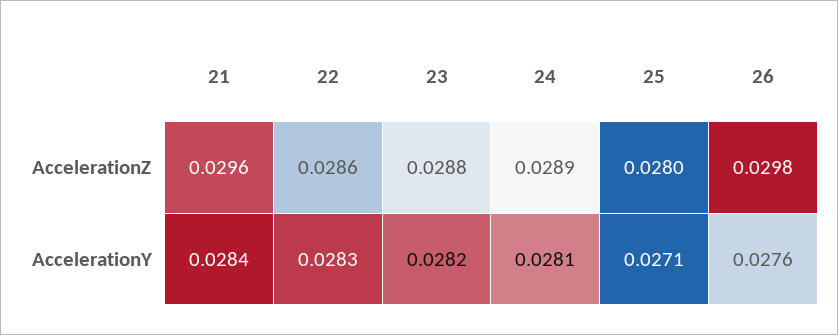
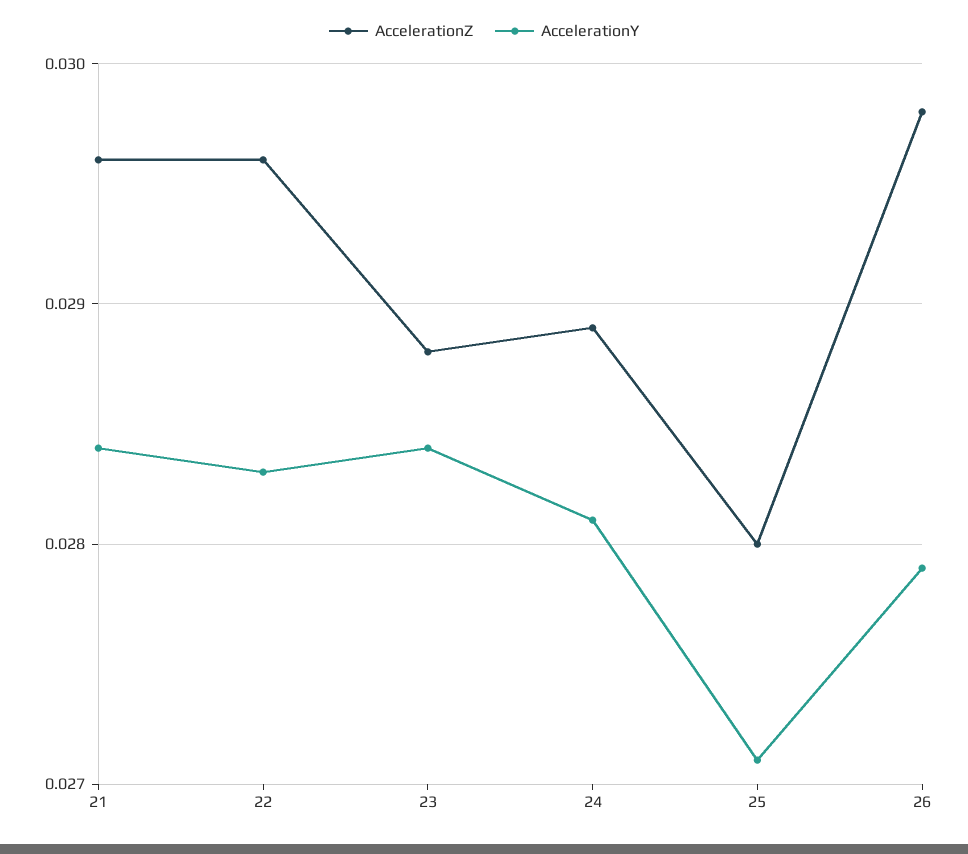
  {
    "AccelerationZ": {
      "21": 0.0296,
-     "22": 0.0286,
+     "22": 0.0296,
      "23": 0.0288,
      "24": 0.0289,
      "25": 0.028,
      "26": 0.0298
    },
    "AccelerationY": {
      "21": 0.0284,
      "22": 0.0283,
-     "23": 0.0282,
+     "23": 0.0284,
      "24": 0.0281,
      "25": 0.0271,
-     "26": 0.0276
+     "26": 0.0279
    }
  }

